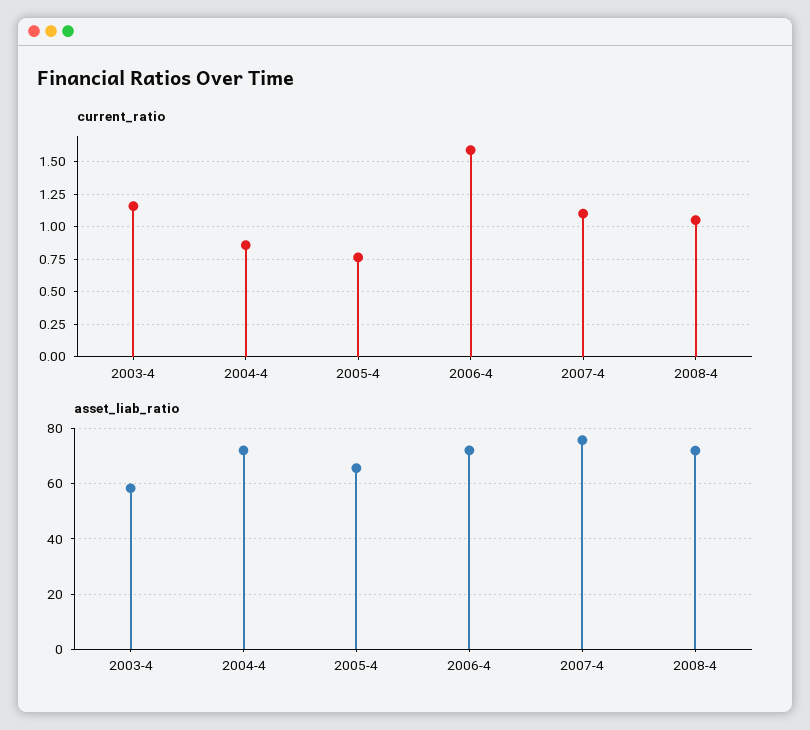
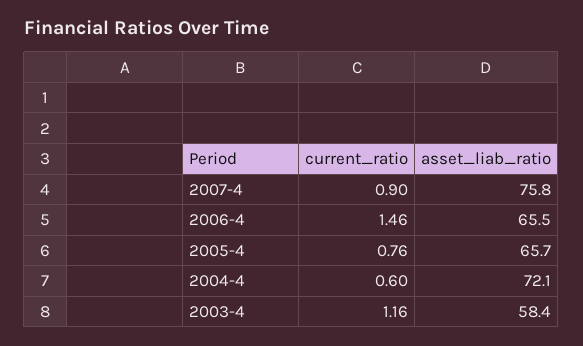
  {
    "current_ratio": {
      "2003-4": 1.16,
-     "2004-4": 0.85,
+     "2004-4": 0.6,
      "2005-4": 0.76,
-     "2006-4": 1.6,
+     "2006-4": 1.46,
-     "2007-4": 1.1,
+     "2007-4": 0.9
-     "2008-4": 1.05
    },
    "asset_liab_ratio": {
      "2003-4": 58.4,
      "2004-4": 72.1,
      "2005-4": 65.7,
-     "2006-4": 72.5,
+     "2006-4": 65.5,
-     "2007-4": 75.8,
+     "2007-4": 75.8
-     "2008-4": 72.5
    }
  }

